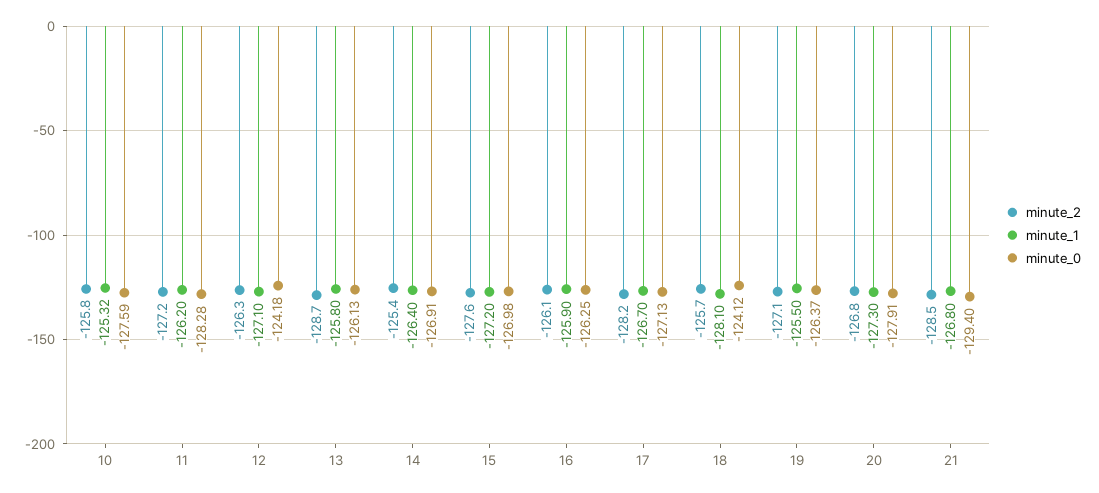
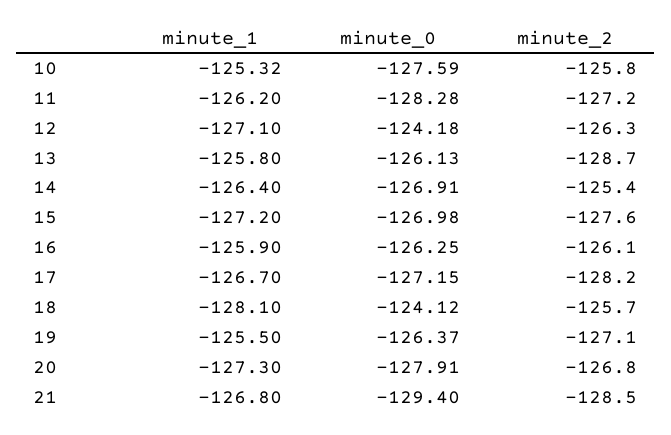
  {
    "minute_2": {
      "10": -125.8,
      "11": -127.2,
      "12": -126.3,
      "13": -128.7,
      "14": -125.4,
      "15": -127.6,
      "16": -126.1,
      "17": -128.2,
      "18": -125.7,
      "19": -127.1,
      "20": -126.8,
      "21": -128.5
    },
    "minute_1": {
      "10": -125.32,
      "11": -126.2,
      "12": -127.1,
      "13": -125.8,
      "14": -126.4,
      "15": -127.2,
      "16": -125.9,
      "17": -126.7,
      "18": -128.1,
      "19": -125.5,
      "20": -127.3,
      "21": -126.8
    },
    "minute_0": {
      "10": -127.59,
      "11": -128.28,
      "12": -124.18,
      "13": -126.13,
      "14": -126.91,
      "15": -126.98,
      "16": -126.25,
-     "17": -127.13,
+     "17": -127.15,
      "18": -124.12,
      "19": -126.37,
      "20": -127.91,
      "21": -129.4
    }
  }

